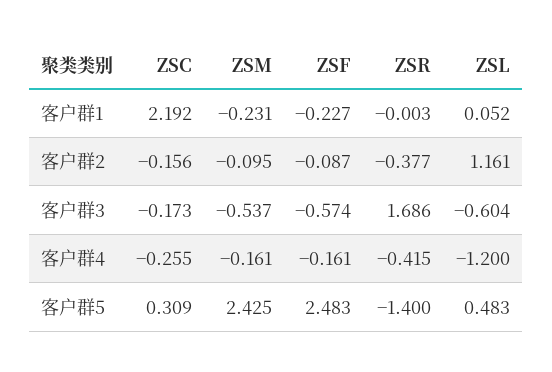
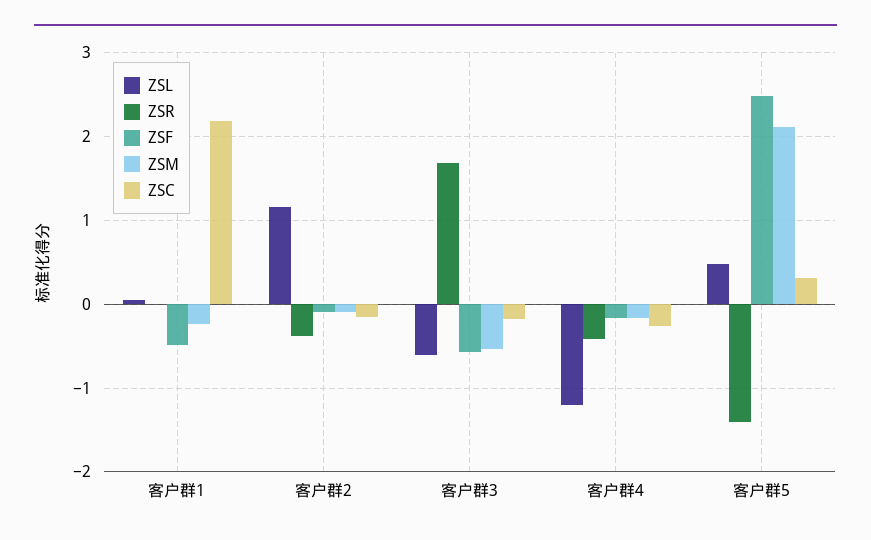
  {
    "ZSC": {
      "客户群1": 2.192,
      "客户群2": -0.156,
      "客户群3": -0.173,
      "客户群4": -0.255,
      "客户群5": 0.309
    },
    "ZSM": {
      "客户群1": -0.231,
      "客户群2": -0.095,
      "客户群3": -0.537,
      "客户群4": -0.161,
-     "客户群5": 2.425
+     "客户群5": 2.1
    },
    "ZSF": {
-     "客户群1": -0.227,
+     "客户群1": -0.5,
      "客户群2": -0.087,
      "客户群3": -0.574,
      "客户群4": -0.161,
      "客户群5": 2.483
    },
    "ZSR": {
      "客户群1": -0.003,
      "客户群2": -0.377,
      "客户群3": 1.686,
      "客户群4": -0.415,
      "客户群5": -1.4
    },
    "ZSL": {
      "客户群1": 0.052,
      "客户群2": 1.161,
      "客户群3": -0.604,
      "客户群4": -1.2,
      "客户群5": 0.483
    }
  }

